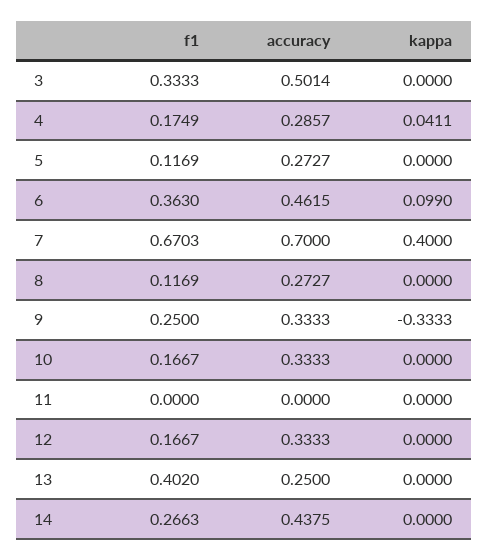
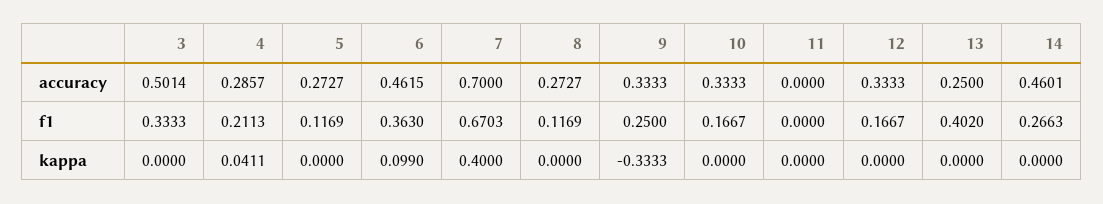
  {
    "f1": {
      "3": 0.3333,
-     "4": 0.1749,
+     "4": 0.2113,
      "5": 0.1169,
      "6": 0.363,
      "7": 0.6703,
      "8": 0.1169,
      "9": 0.25,
      "10": 0.1667,
      "11": 0,
      "12": 0.1667,
      "13": 0.402,
      "14": 0.2663
    },
    "accuracy": {
      "3": 0.5014,
      "4": 0.2857,
      "5": 0.2727,
      "6": 0.4615,
      "7": 0.7,
      "8": 0.2727,
      "9": 0.3333,
      "10": 0.3333,
      "11": 0,
      "12": 0.3333,
      "13": 0.25,
-     "14": 0.4375
+     "14": 0.4601
    },
    "kappa": {
      "3": 0,
      "4": 0.0411,
      "5": 0,
      "6": 0.099,
      "7": 0.4,
      "8": 0,
      "9": -0.3333,
      "10": 0,
      "11": 0,
      "12": 0,
      "13": 0,
      "14": 0
    }
  }

